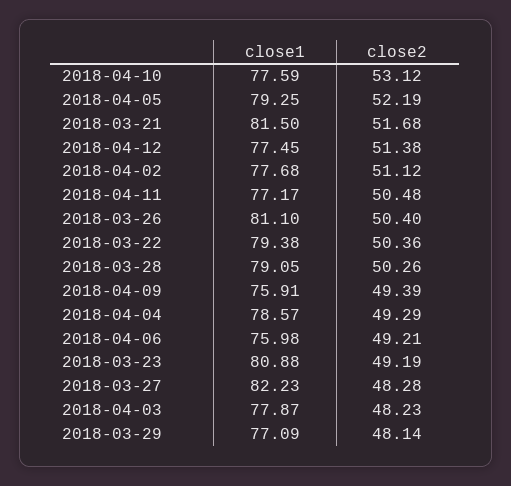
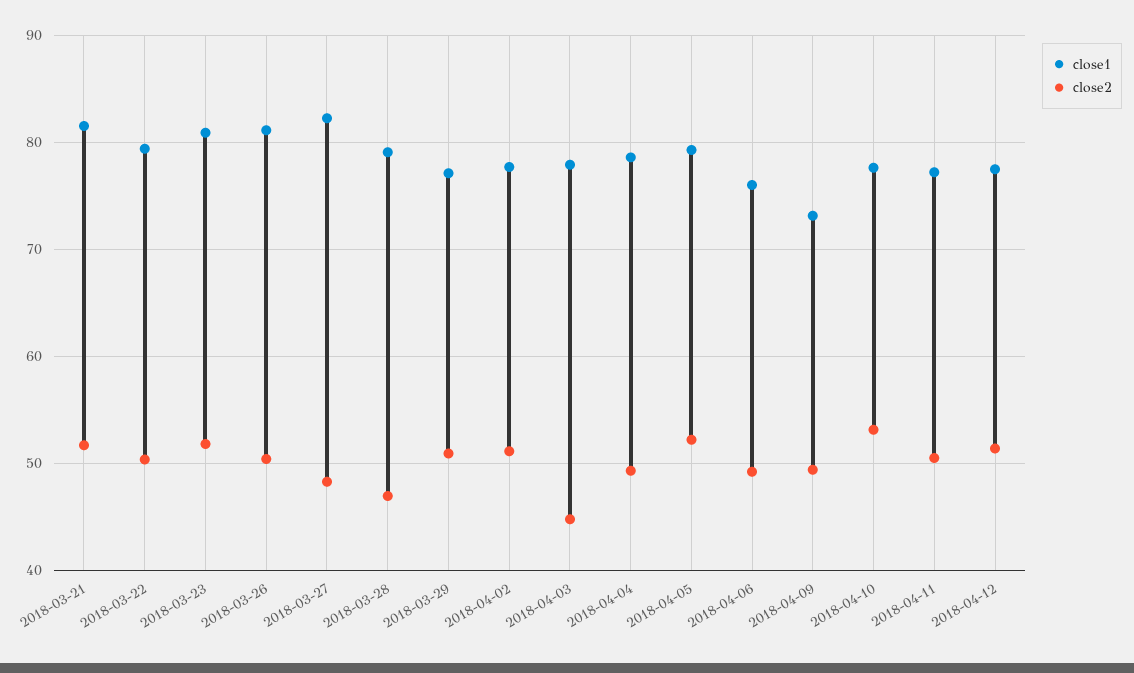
  {
    "close1": {
      "2018-04-10": 77.59,
      "2018-04-05": 79.25,
      "2018-03-21": 81.5,
      "2018-04-12": 77.45,
      "2018-04-02": 77.68,
      "2018-04-11": 77.17,
      "2018-03-26": 81.1,
      "2018-03-22": 79.38,
      "2018-03-28": 79.05,
-     "2018-04-09": 75.91,
+     "2018-04-09": 73,
      "2018-04-04": 78.57,
      "2018-04-06": 75.98,
      "2018-03-23": 80.88,
      "2018-03-27": 82.23,
      "2018-04-03": 77.87,
      "2018-03-29": 77.09
    },
    "close2": {
      "2018-04-10": 53.12,
      "2018-04-05": 52.19,
      "2018-03-21": 51.68,
      "2018-04-12": 51.38,
      "2018-04-02": 51.12,
      "2018-04-11": 50.48,
      "2018-03-26": 50.4,
      "2018-03-22": 50.36,
-     "2018-03-28": 50.26,
+     "2018-03-28": 47,
      "2018-04-09": 49.39,
      "2018-04-04": 49.29,
      "2018-04-06": 49.21,
-     "2018-03-23": 49.19,
+     "2018-03-23": 52,
      "2018-03-27": 48.28,
-     "2018-04-03": 48.23,
+     "2018-04-03": 45,
-     "2018-03-29": 48.14
+     "2018-03-29": 51
    }
  }

